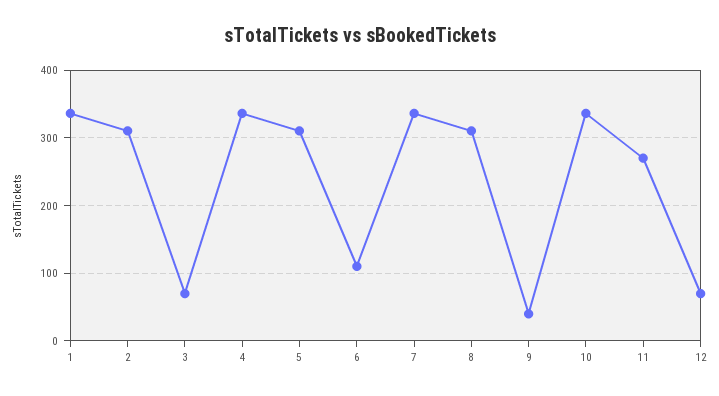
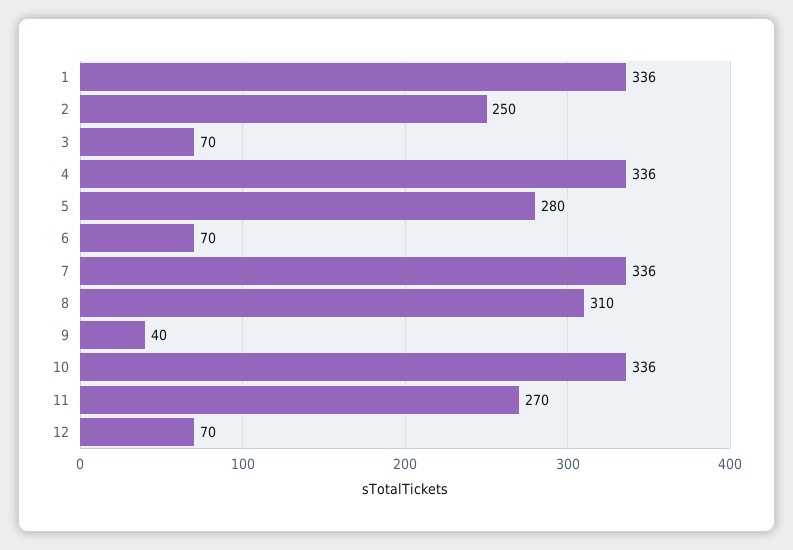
  {
    "1": 336,
-   "2": 310,
+   "2": 250,
    "3": 70,
    "4": 336,
-   "5": 310,
+   "5": 280,
-   "6": 110,
+   "6": 70,
    "7": 336,
    "8": 310,
    "9": 40,
    "10": 336,
    "11": 270,
    "12": 70
  }

